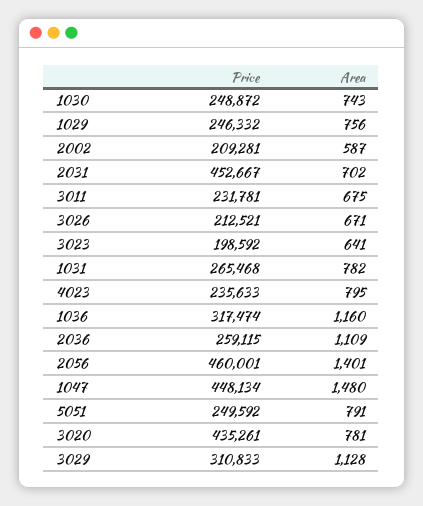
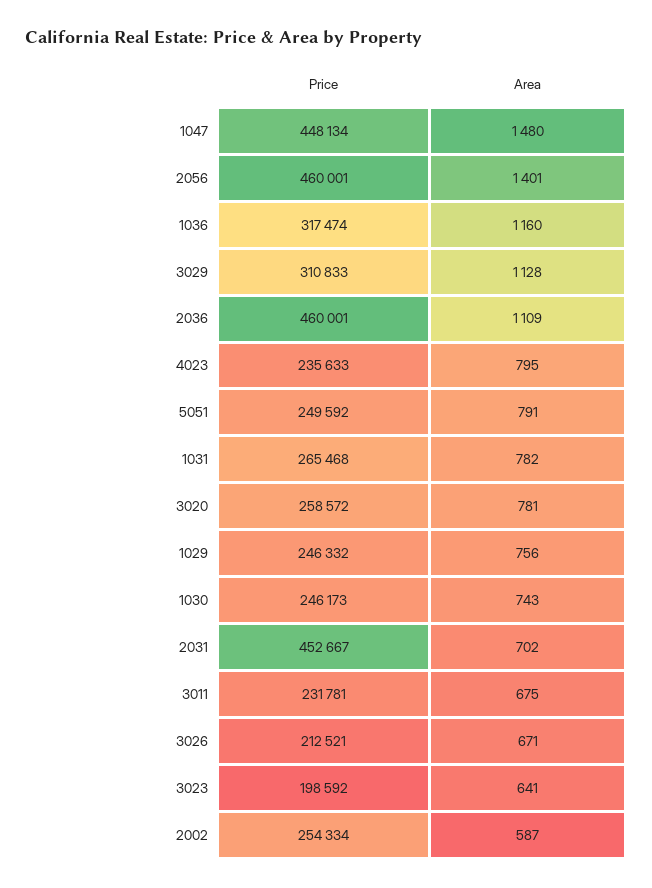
  {
    "Price": {
-     "1030": 248872,
+     "1030": 246173,
      "1029": 246332,
-     "2002": 209281,
+     "2002": 254334,
      "2031": 452667,
      "3011": 231781,
      "3026": 212521,
      "3023": 198592,
      "1031": 265468,
      "4023": 235633,
      "1036": 317474,
-     "2036": 259115,
+     "2036": 460001,
      "2056": 460001,
      "1047": 448134,
      "5051": 249592,
-     "3020": 435261,
+     "3020": 258572,
      "3029": 310833
    },
    "Area": {
      "1030": 743,
      "1029": 756,
      "2002": 587,
      "2031": 702,
      "3011": 675,
      "3026": 671,
      "3023": 641,
      "1031": 782,
      "4023": 795,
      "1036": 1160,
      "2036": 1109,
      "2056": 1401,
      "1047": 1480,
      "5051": 791,
      "3020": 781,
      "3029": 1128
    }
  }

